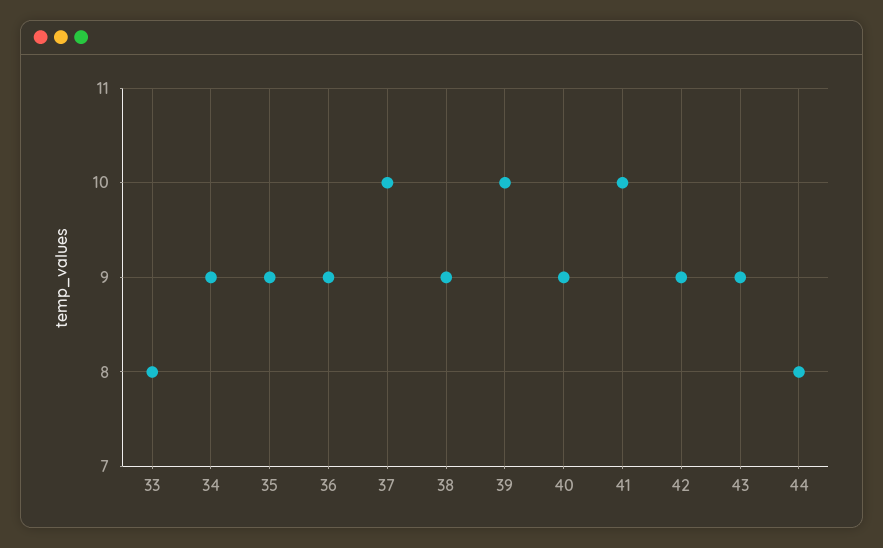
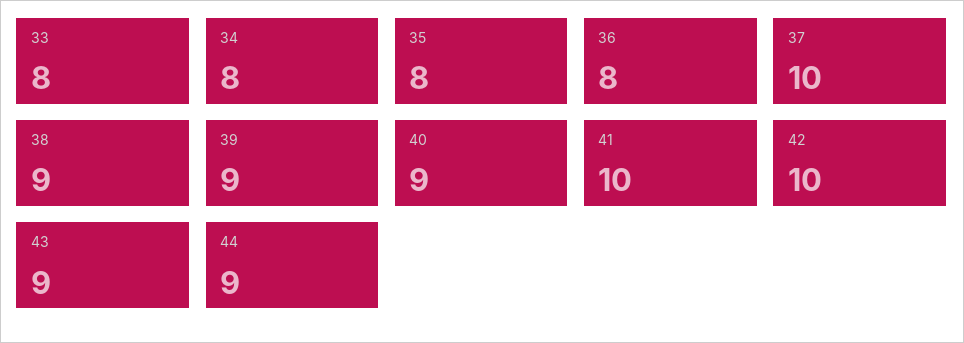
  {
    "33": 8,
-   "34": 9,
+   "34": 8,
-   "35": 9,
+   "35": 8,
-   "36": 9,
+   "36": 8,
    "37": 10,
    "38": 9,
-   "39": 10,
+   "39": 9,
    "40": 9,
    "41": 10,
-   "42": 9,
+   "42": 10,
    "43": 9,
-   "44": 8
+   "44": 9
  }

